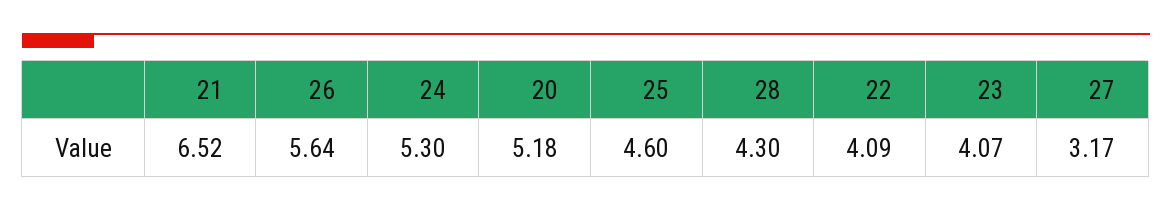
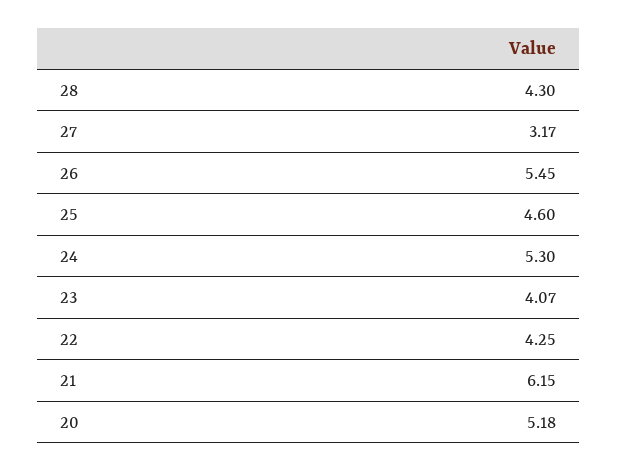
  {
-   "21": 6.52,
+   "21": 6.15,
-   "26": 5.64,
+   "26": 5.45,
    "24": 5.3,
    "20": 5.18,
    "25": 4.6,
    "28": 4.3,
-   "22": 4.09,
+   "22": 4.25,
    "23": 4.07,
    "27": 3.17
  }

